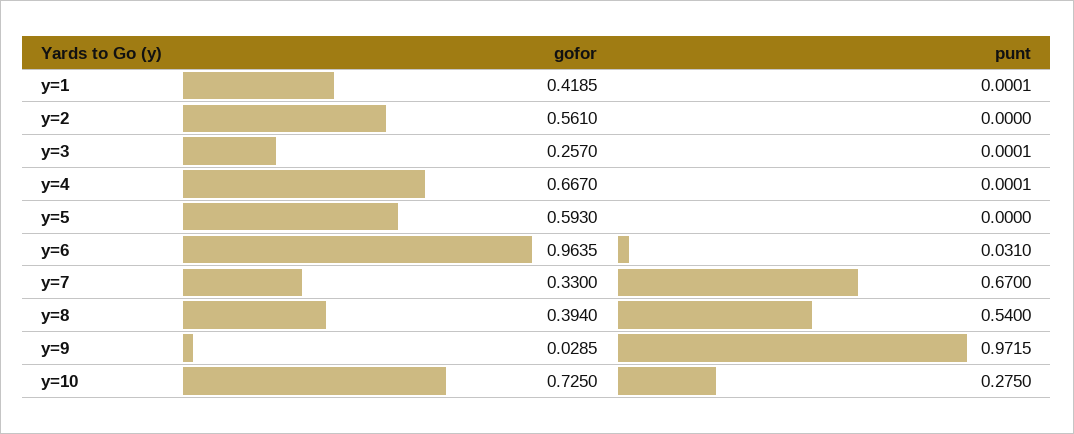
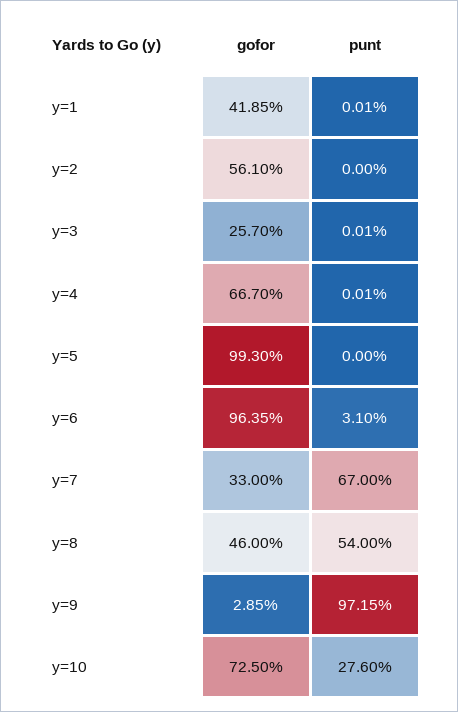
  {
    "gofor": {
      "y=1": 0.4185,
      "y=2": 0.561,
      "y=3": 0.257,
      "y=4": 0.667,
-     "y=5": 0.593,
+     "y=5": 0.993,
      "y=6": 0.9635,
      "y=7": 0.33,
-     "y=8": 0.394,
+     "y=8": 0.46,
      "y=9": 0.0285,
      "y=10": 0.725
    },
    "punt": {
      "y=1": 0.0001,
      "y=2": 0,
      "y=3": 0.0001,
      "y=4": 0.0001,
      "y=5": 0,
      "y=6": 0.031,
      "y=7": 0.67,
      "y=8": 0.54,
      "y=9": 0.9715,
-     "y=10": 0.275
+     "y=10": 0.276
    }
  }

